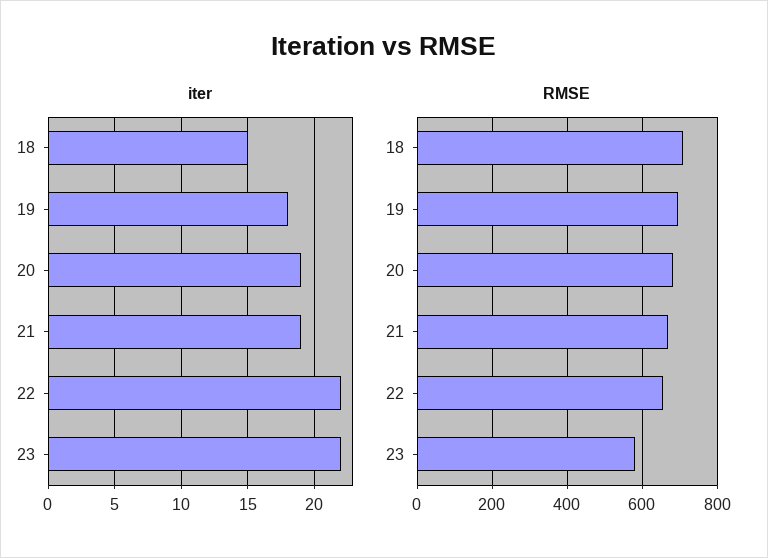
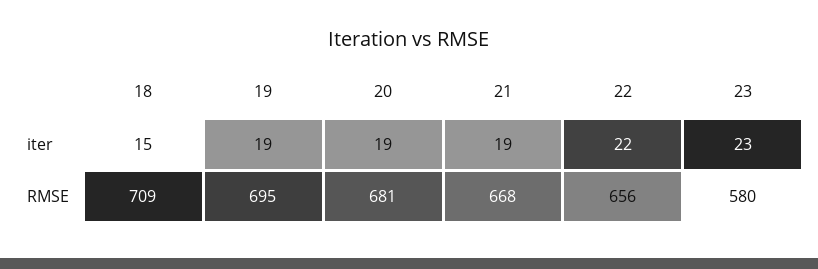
  {
    "iter": {
      "18": 15,
-     "19": 18,
+     "19": 19,
      "20": 19,
      "21": 19,
      "22": 22,
-     "23": 22
+     "23": 23
    },
    "RMSE": {
      "18": 709,
      "19": 695,
      "20": 681,
      "21": 668,
      "22": 656,
      "23": 580
    }
  }

